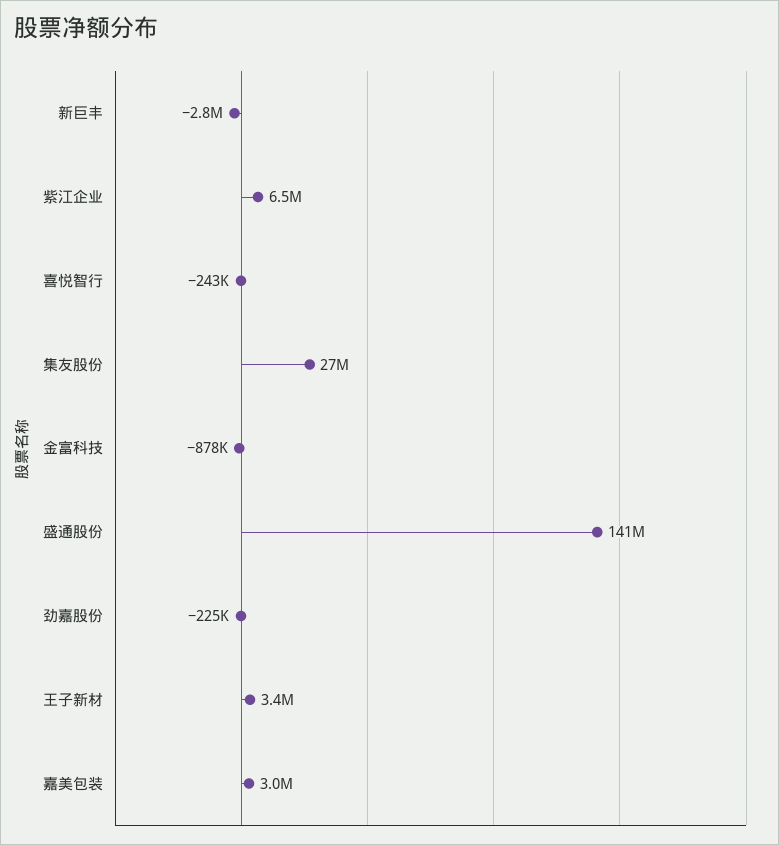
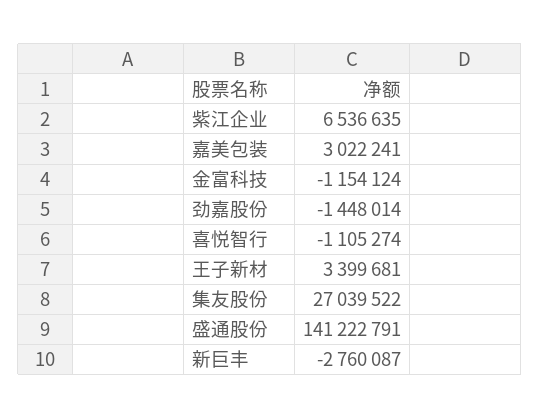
  {
    "新巨丰": -2760087,
    "紫江企业": 6536635,
-   "喜悦智行": -243000,
+   "喜悦智行": -1105274,
    "集友股份": 27039522,
-   "金富科技": -878000,
+   "金富科技": -1154124,
    "盛通股份": 141222791,
-   "劲嘉股份": -225000,
+   "劲嘉股份": -1448014,
    "王子新材": 3399681,
    "嘉美包装": 3022241
  }

